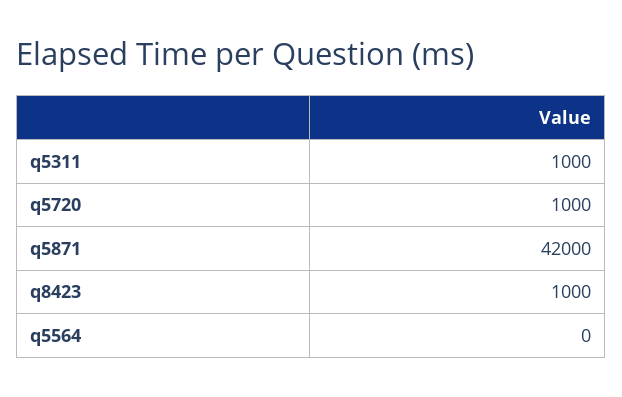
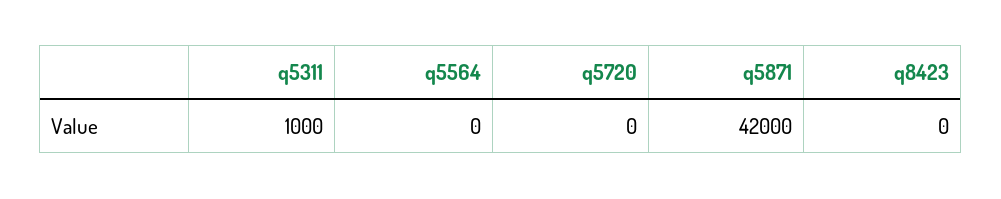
  {
    "q5311": 1000,
-   "q5720": 1000,
+   "q5720": 0,
    "q5871": 42000,
-   "q8423": 1000,
+   "q8423": 0,
    "q5564": 0
  }

